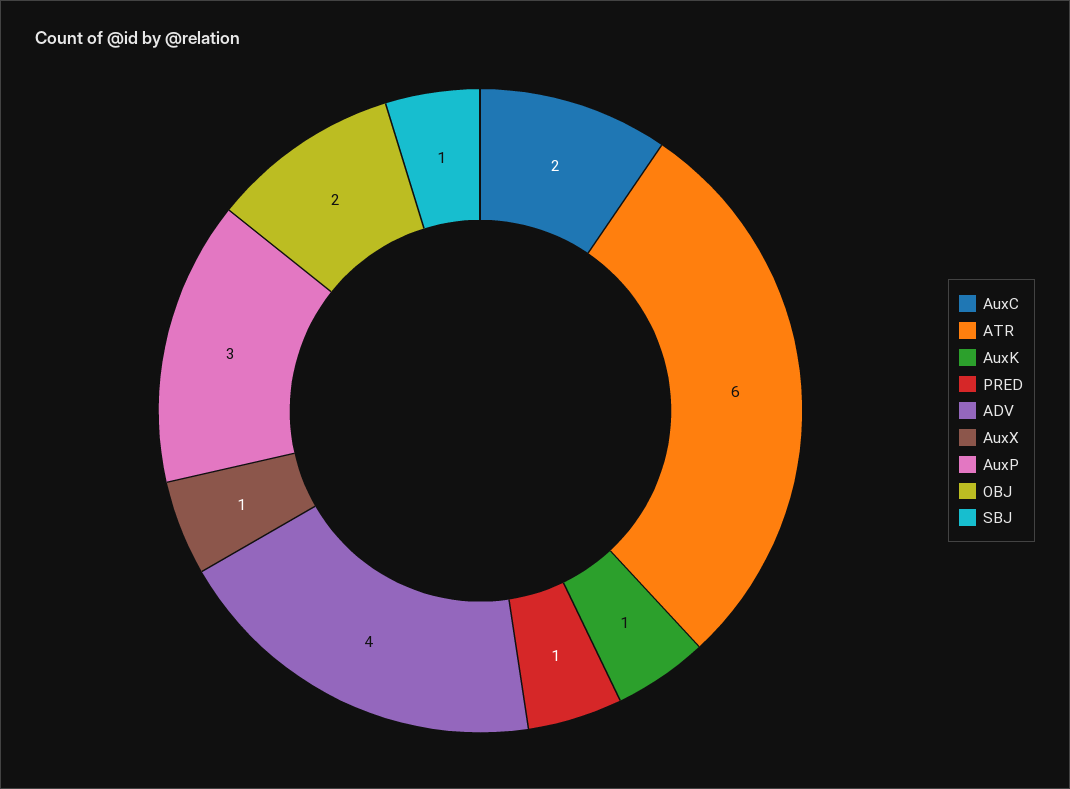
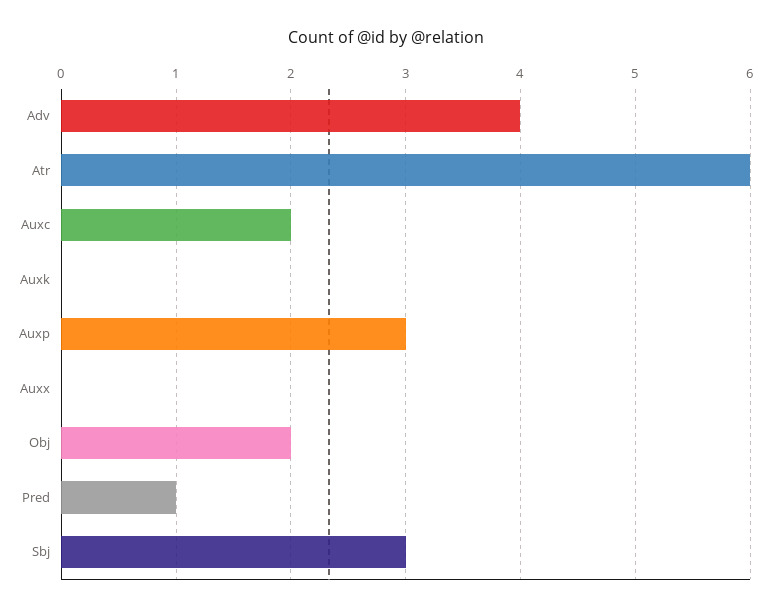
  {
    "AuxC": 2,
    "ATR": 6,
-   "AuxK": 1,
+   "AuxK": 0,
    "PRED": 1,
    "ADV": 4,
-   "AuxX": 1,
+   "AuxX": 0,
    "AuxP": 3,
    "OBJ": 2,
-   "SBJ": 1
+   "SBJ": 3
  }

